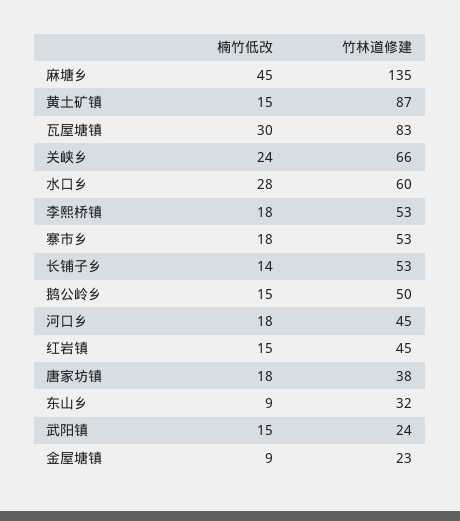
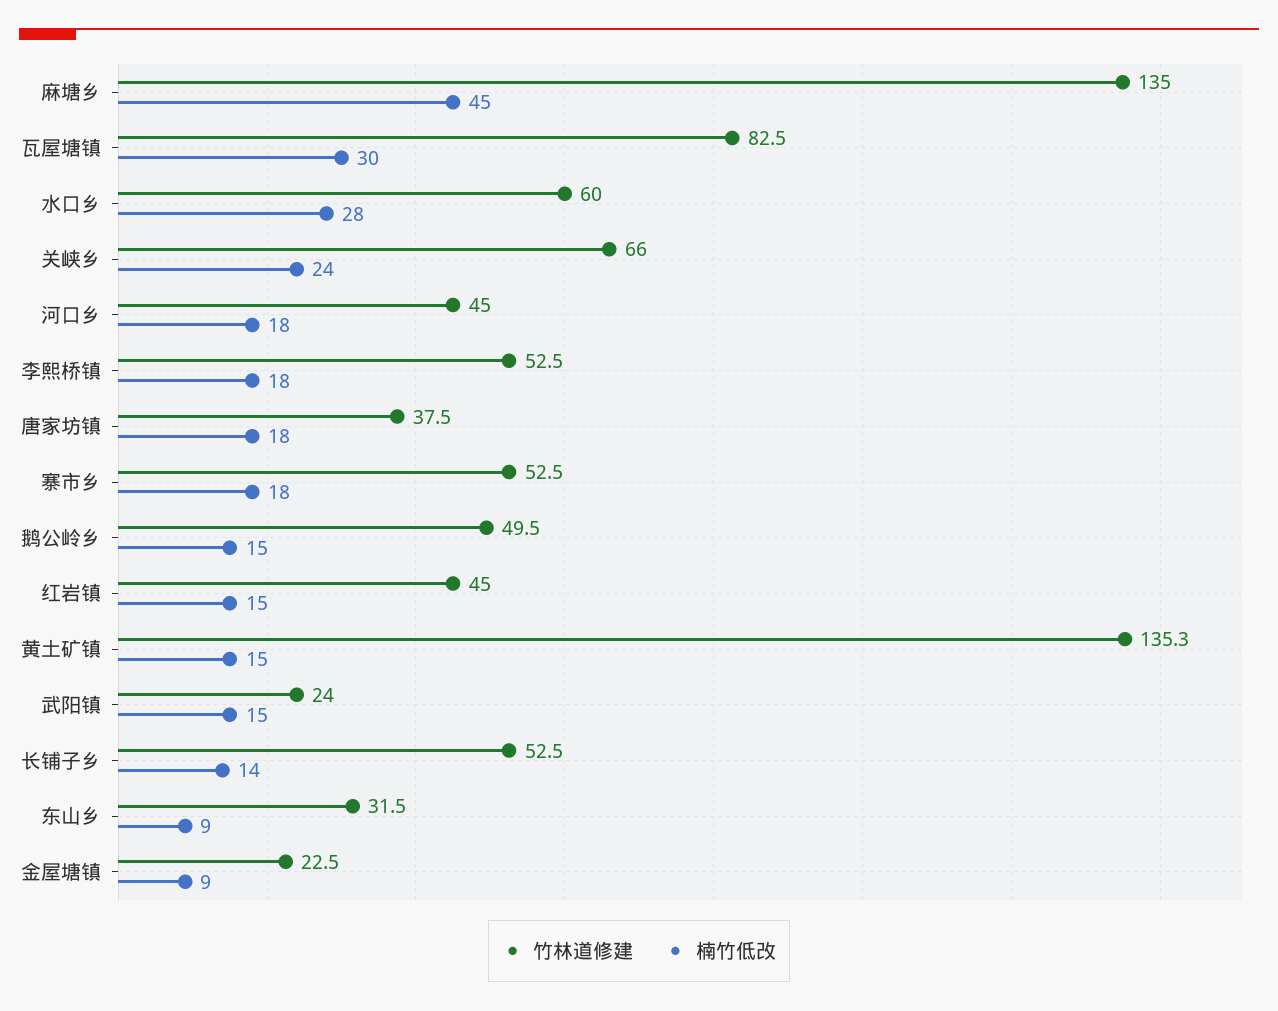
  {
    "楠竹低改": {
      "麻塘乡": 45,
      "黄土矿镇": 15,
      "瓦屋塘镇": 30,
      "关峡乡": 24,
      "水口乡": 28,
      "李熙桥镇": 18,
      "寨市乡": 18,
      "长铺子乡": 14,
      "鹅公岭乡": 15,
      "河口乡": 18,
      "红岩镇": 15,
      "唐家坊镇": 18,
      "东山乡": 9,
      "武阳镇": 15,
      "金屋塘镇": 9
    },
    "竹林道修建": {
      "麻塘乡": 135,
-     "黄土矿镇": 87,
+     "黄土矿镇": 135.3,
      "瓦屋塘镇": 82.5,
      "关峡乡": 66,
      "水口乡": 60,
      "李熙桥镇": 52.5,
      "寨市乡": 52.5,
      "长铺子乡": 52.5,
      "鹅公岭乡": 49.5,
      "河口乡": 45,
      "红岩镇": 45,
      "唐家坊镇": 37.5,
      "东山乡": 31.5,
      "武阳镇": 24,
      "金屋塘镇": 22.5
    }
  }

